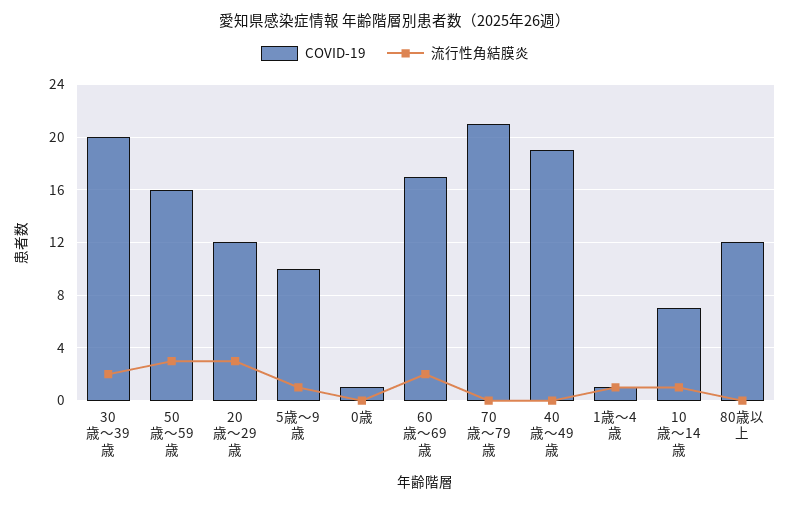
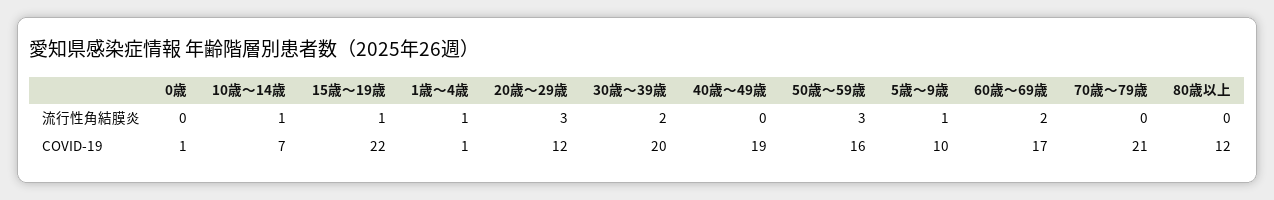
  {
    "COVID-19": {
      "30歳～39歳": 20,
      "50歳～59歳": 16,
      "20歳～29歳": 12,
      "5歳～9歳": 10,
      "0歳": 1,
      "60歳～69歳": 17,
      "70歳～79歳": 21,
      "40歳～49歳": 19,
      "1歳～4歳": 1,
      "10歳～14歳": 7,
-     "80歳以上": 12
+     "80歳以上": 12,
+     "15歳～19歳": 22
    },
    "流行性角結膜炎": {
      "30歳～39歳": 2,
      "50歳～59歳": 3,
      "20歳～29歳": 3,
      "5歳～9歳": 1,
      "0歳": 0,
      "60歳～69歳": 2,
      "70歳～79歳": 0,
      "40歳～49歳": 0,
      "1歳～4歳": 1,
      "10歳～14歳": 1,
-     "80歳以上": 0
+     "80歳以上": 0,
+     "15歳～19歳": 1
    }
  }

